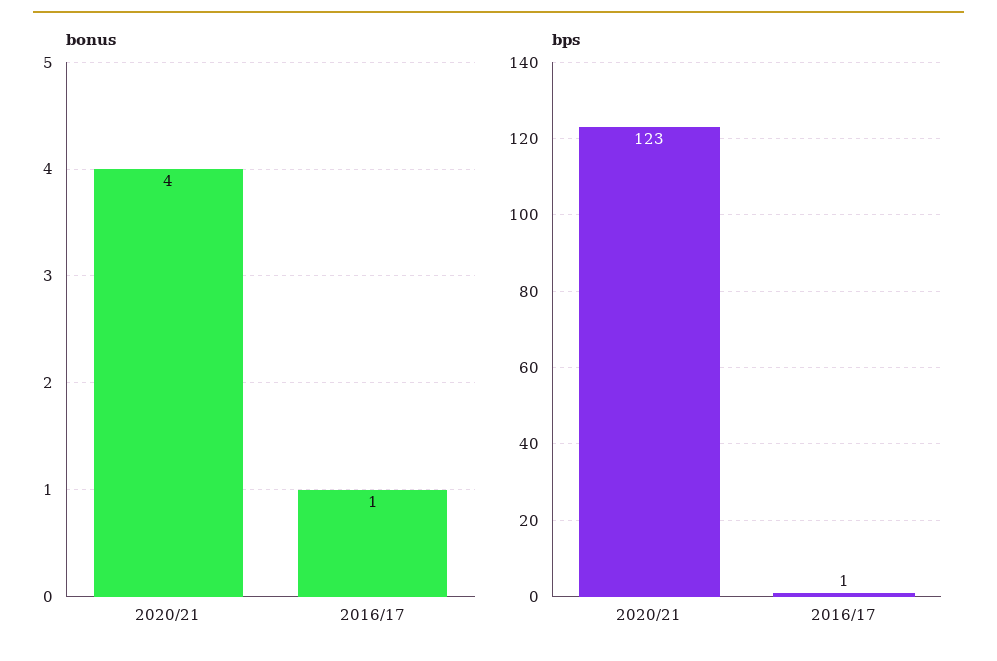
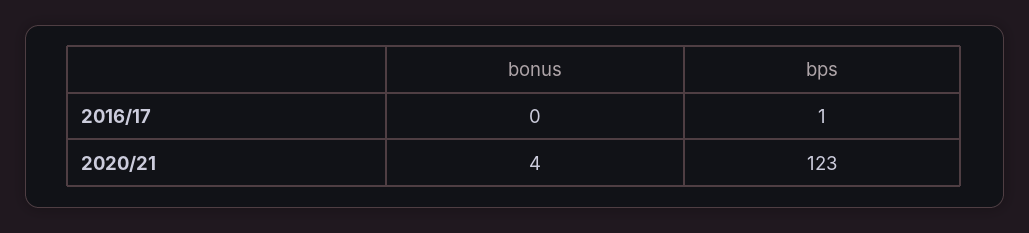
  {
    "bonus": {
      "2020/21": 4,
-     "2016/17": 1
+     "2016/17": 0
    },
    "bps": {
      "2020/21": 123,
      "2016/17": 1
    }
  }

